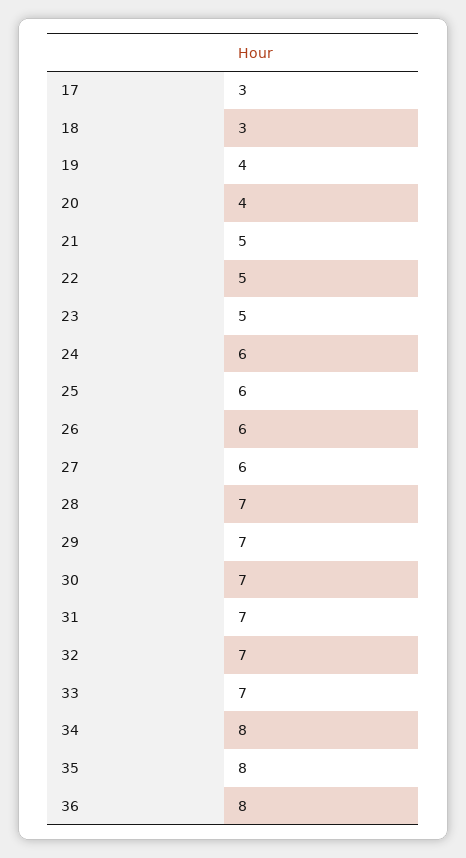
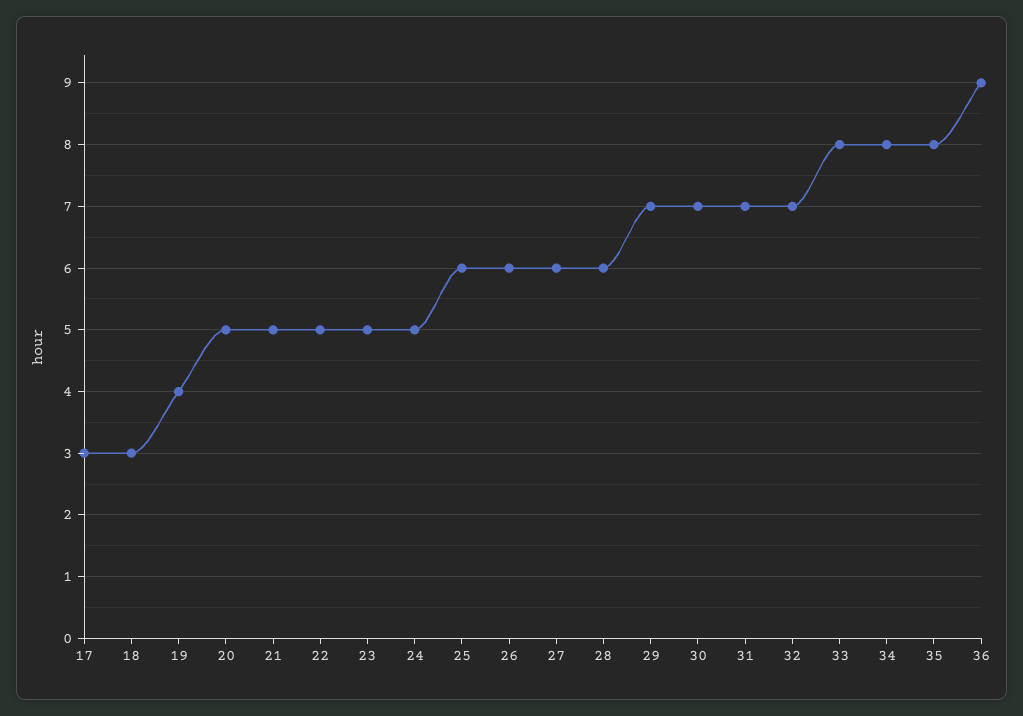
  {
    "17": 3,
    "18": 3,
    "19": 4,
-   "20": 4,
+   "20": 5,
    "21": 5,
    "22": 5,
    "23": 5,
-   "24": 6,
+   "24": 5,
    "25": 6,
    "26": 6,
    "27": 6,
-   "28": 7,
+   "28": 6,
    "29": 7,
    "30": 7,
    "31": 7,
    "32": 7,
-   "33": 7,
+   "33": 8,
    "34": 8,
    "35": 8,
-   "36": 8
+   "36": 9
  }

